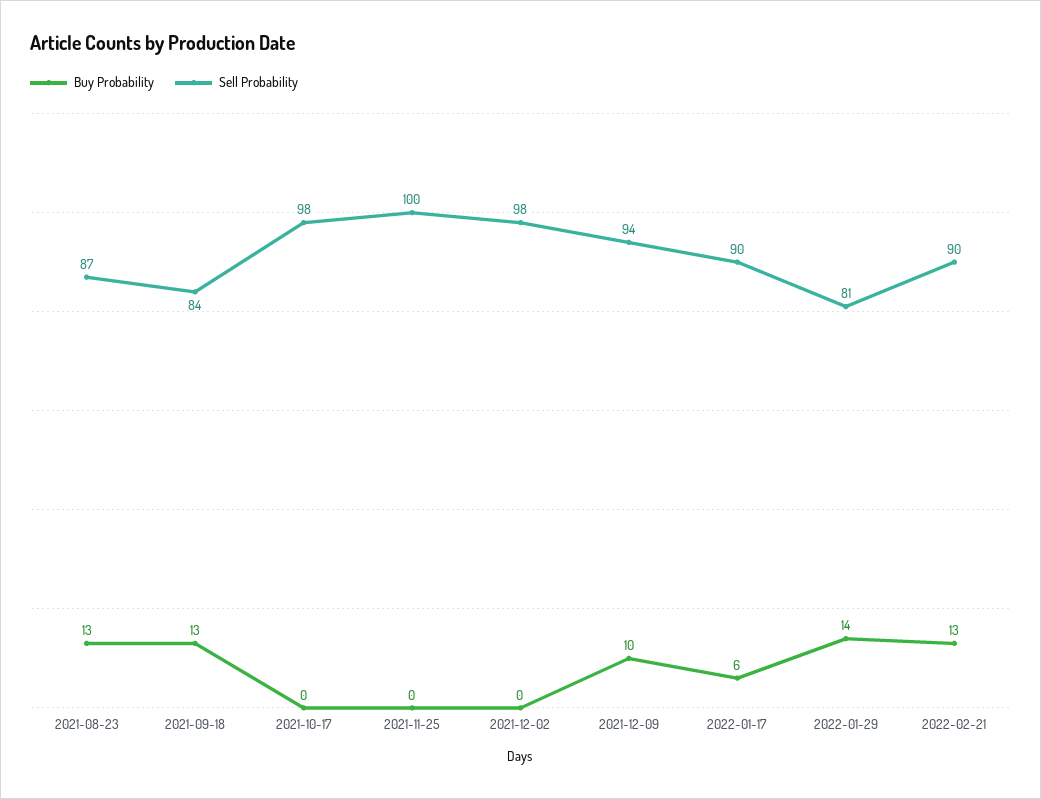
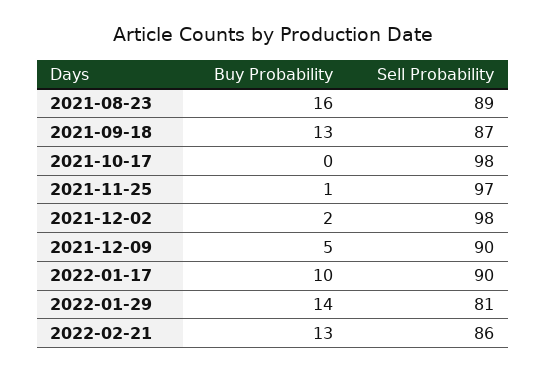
  {
    "Buy Probability": {
-     "2021-08-23": 13,
+     "2021-08-23": 16,
      "2021-09-18": 13,
      "2021-10-17": 0,
-     "2021-11-25": 0,
+     "2021-11-25": 1,
-     "2021-12-02": 0,
+     "2021-12-02": 2,
-     "2021-12-09": 10,
+     "2021-12-09": 5,
-     "2022-01-17": 6,
+     "2022-01-17": 10,
      "2022-01-29": 14,
      "2022-02-21": 13
    },
    "Sell Probability": {
-     "2021-08-23": 87,
+     "2021-08-23": 89,
-     "2021-09-18": 84,
+     "2021-09-18": 87,
      "2021-10-17": 98,
-     "2021-11-25": 100,
+     "2021-11-25": 97,
      "2021-12-02": 98,
-     "2021-12-09": 94,
+     "2021-12-09": 90,
      "2022-01-17": 90,
      "2022-01-29": 81,
-     "2022-02-21": 90
+     "2022-02-21": 86
    }
  }

